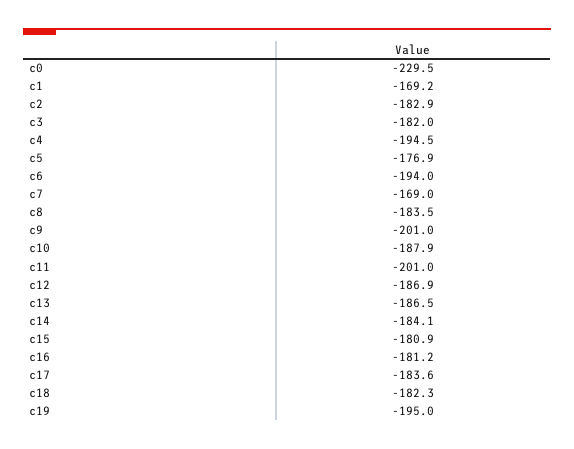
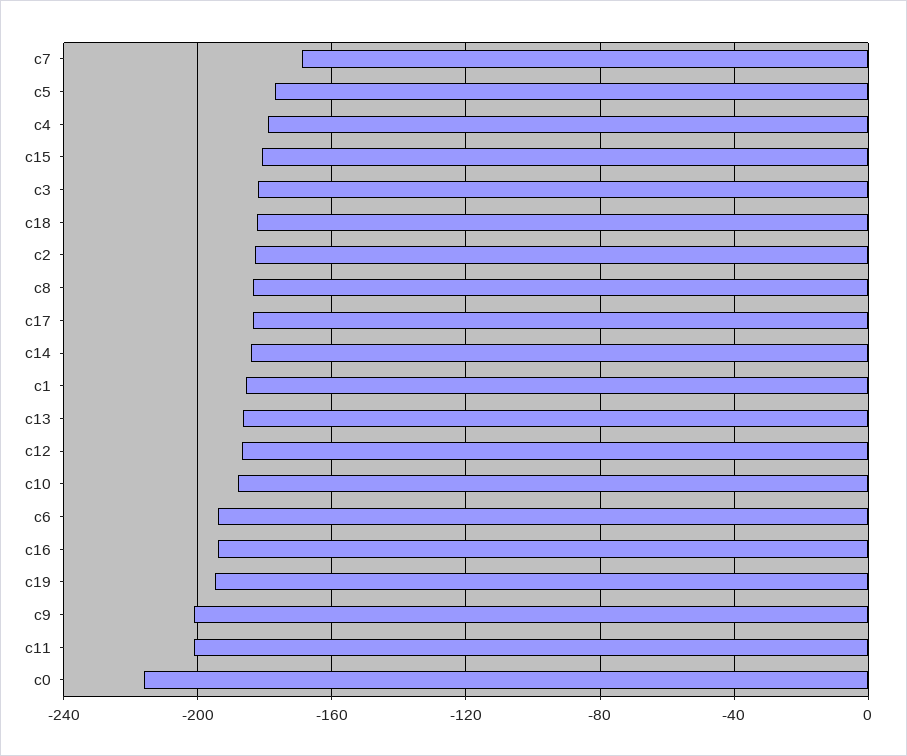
  {
-   "c0": -229.5,
+   "c0": -215,
-   "c1": -169.2,
+   "c1": -185,
    "c2": -182.9,
    "c3": -182,
-   "c4": -194.5,
+   "c4": -180,
    "c5": -176.9,
    "c6": -194,
    "c7": -169,
    "c8": -183.5,
    "c9": -201,
    "c10": -187.9,
    "c11": -201,
    "c12": -186.9,
    "c13": -186.5,
    "c14": -184.1,
    "c15": -180.9,
-   "c16": -181.2,
+   "c16": -195,
    "c17": -183.6,
    "c18": -182.3,
    "c19": -195
  }

